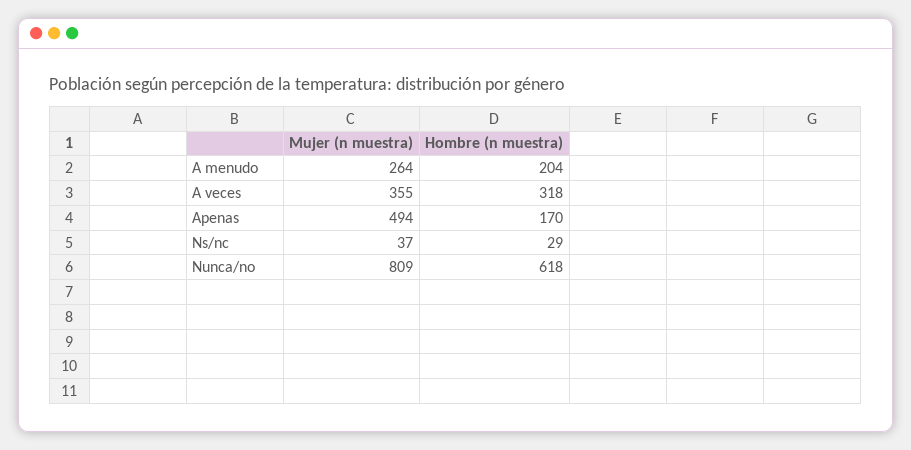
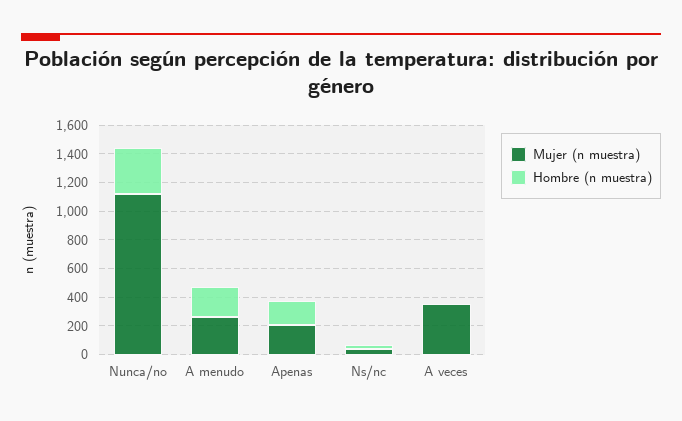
  {
    "Mujer (n muestra)": {
      "A menudo": 264,
      "A veces": 355,
-     "Apenas": 494,
+     "Apenas": 200,
      "Ns/nc": 37,
-     "Nunca/no": 809
+     "Nunca/no": 1100
    },
    "Hombre (n muestra)": {
      "A menudo": 204,
-     "A veces": 318,
+     "A veces": 0,
      "Apenas": 170,
      "Ns/nc": 29,
-     "Nunca/no": 618
+     "Nunca/no": 300
    }
  }

